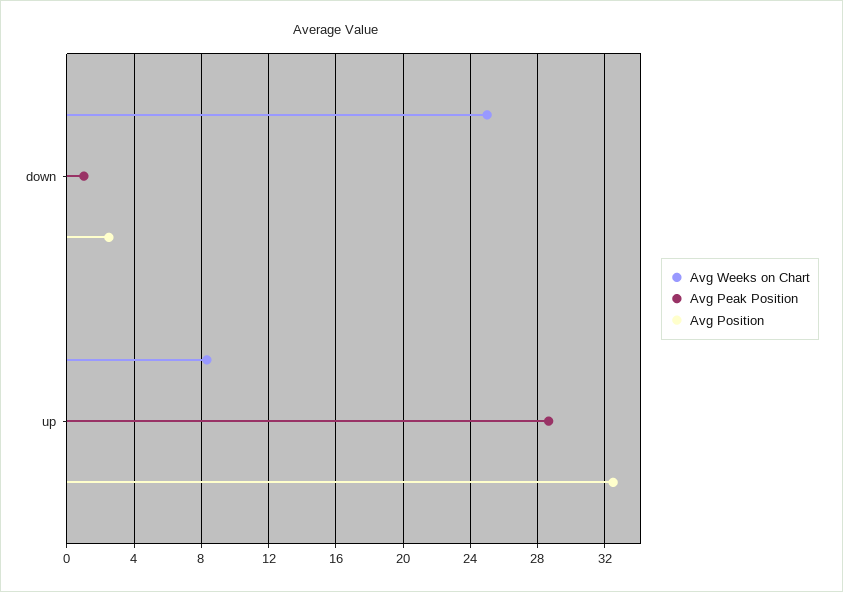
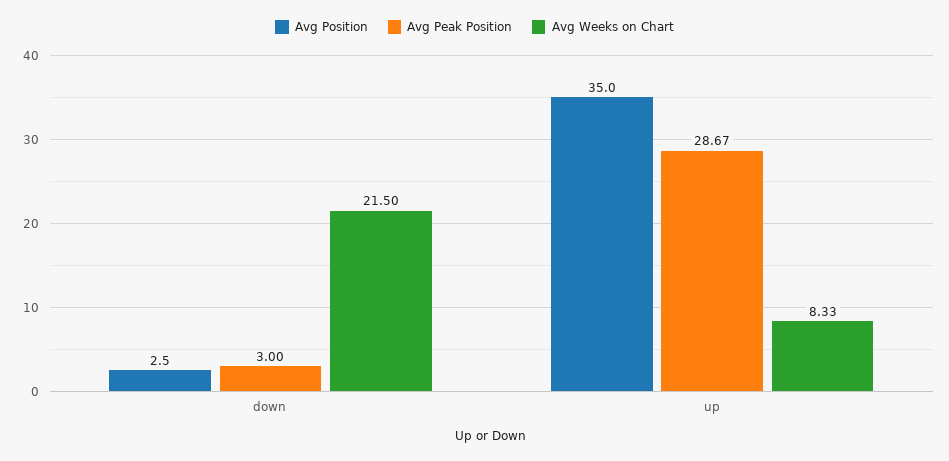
  {
    "Avg Weeks on Chart": {
-     "down": 25,
+     "down": 21.5,
      "up": 8.33
    },
    "Avg Peak Position": {
-     "down": 1,
+     "down": 3,
      "up": 28.67
    },
    "Avg Position": {
      "down": 2.5,
-     "up": 32.5
+     "up": 35
    }
  }

